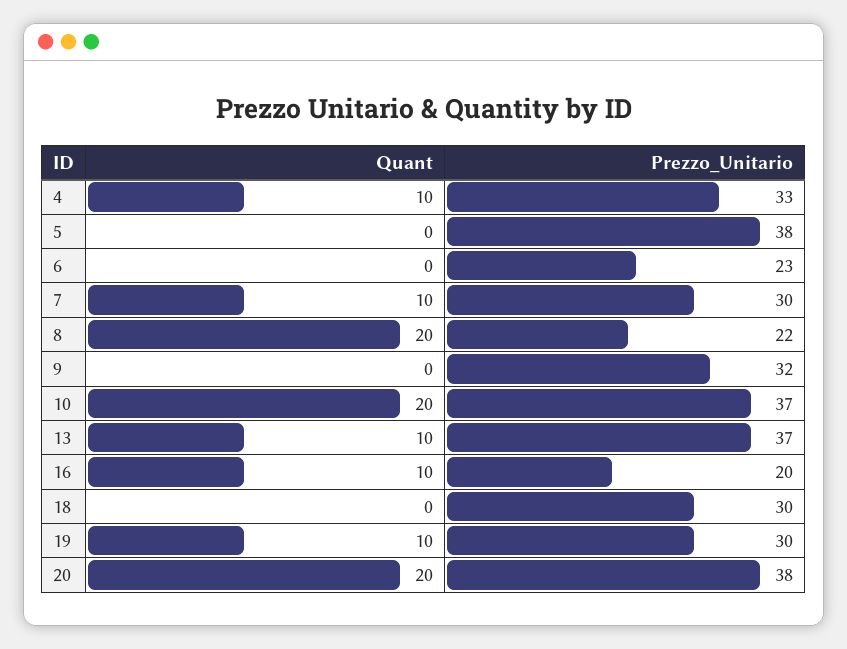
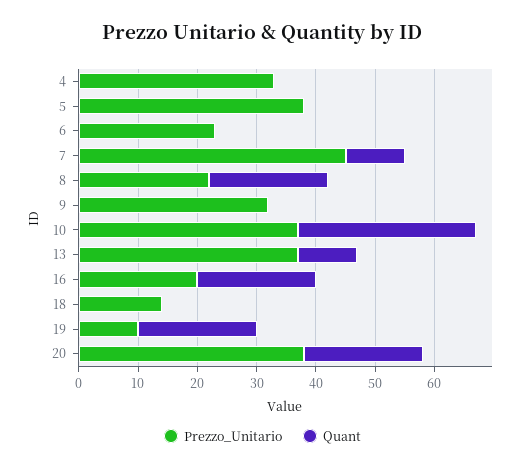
  {
    "Quant": {
-     "4": 10,
+     "4": 0,
      "5": 0,
      "6": 0,
      "7": 10,
      "8": 20,
      "9": 0,
-     "10": 20,
+     "10": 30,
      "13": 10,
-     "16": 10,
+     "16": 20,
      "18": 0,
-     "19": 10,
+     "19": 20,
      "20": 20
    },
    "Prezzo_Unitario": {
      "4": 33,
      "5": 38,
      "6": 23,
-     "7": 30,
+     "7": 45,
      "8": 22,
      "9": 32,
      "10": 37,
      "13": 37,
      "16": 20,
-     "18": 30,
+     "18": 15,
-     "19": 30,
+     "19": 10,
      "20": 38
    }
  }

